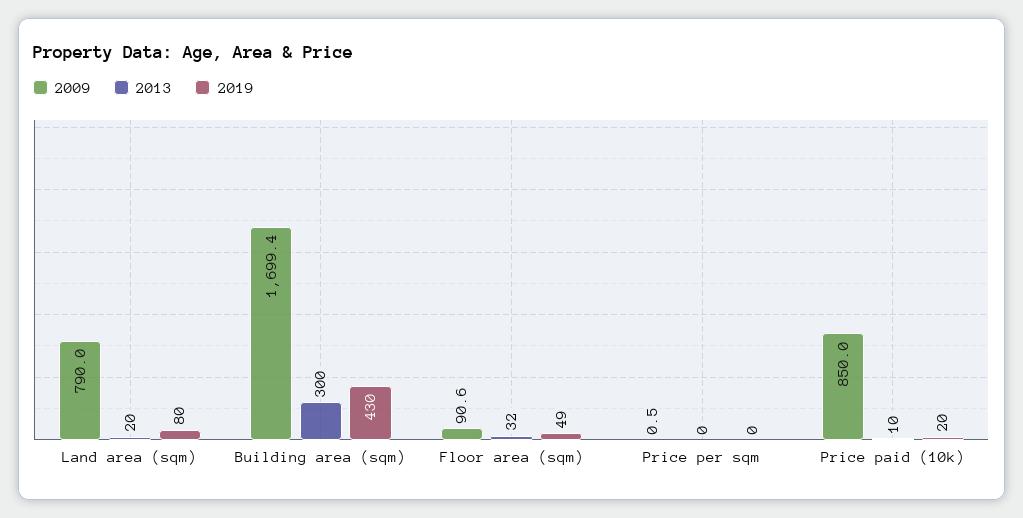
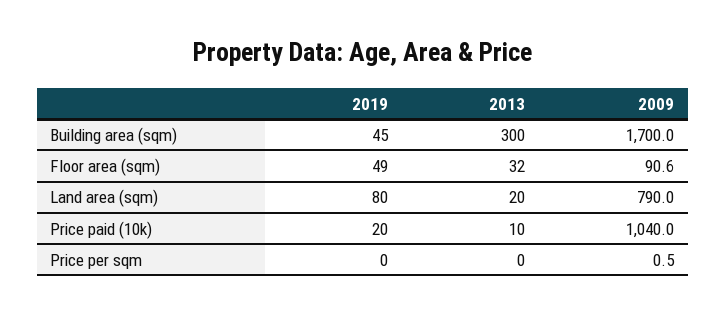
  {
    "2009": {
      "Land area (sqm)": 790,
-     "Building area (sqm)": 1699.4,
+     "Building area (sqm)": 1700,
      "Floor area (sqm)": 90.6,
      "Price per sqm": 0.5,
-     "Price paid (10k)": 850
+     "Price paid (10k)": 1040
    },
    "2013": {
      "Land area (sqm)": 20,
      "Building area (sqm)": 300,
      "Floor area (sqm)": 32,
      "Price per sqm": 0,
      "Price paid (10k)": 10
    },
    "2019": {
      "Land area (sqm)": 80,
-     "Building area (sqm)": 430,
+     "Building area (sqm)": 45,
      "Floor area (sqm)": 49,
      "Price per sqm": 0,
      "Price paid (10k)": 20
    }
  }

